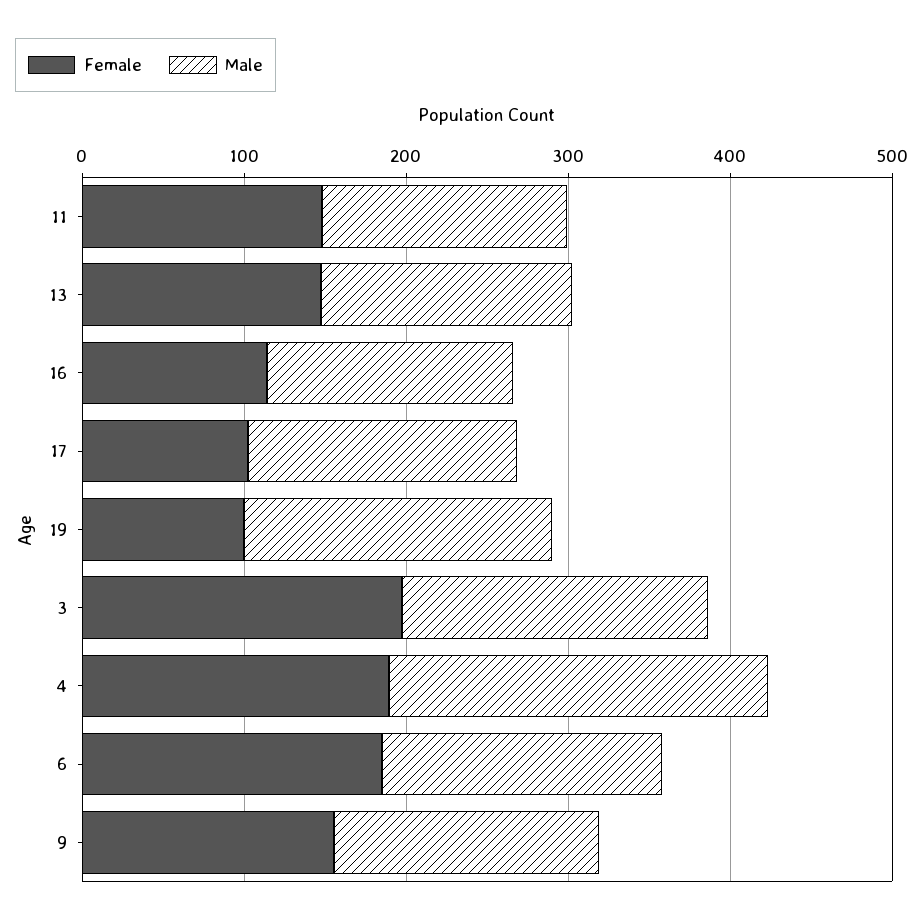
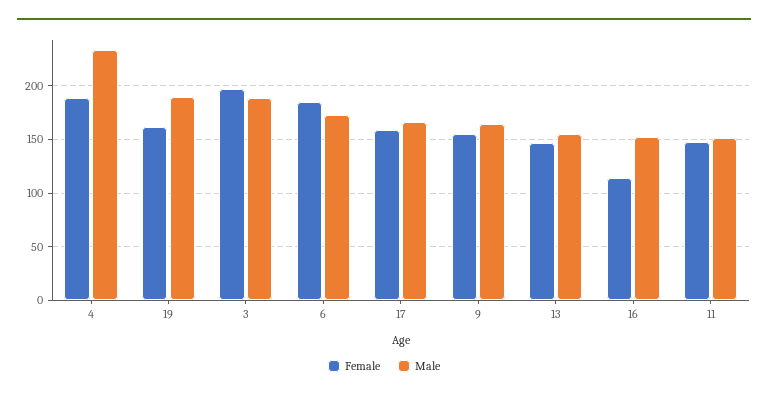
  {
    "Female": {
      "11": 150,
      "13": 150,
      "16": 110,
-     "17": 100,
+     "17": 160,
-     "19": 100,
+     "19": 160,
      "3": 200,
      "4": 190,
      "6": 190,
      "9": 160
    },
    "Male": {
      "11": 150,
      "13": 160,
      "16": 150,
      "17": 170,
      "19": 190,
      "3": 190,
      "4": 230,
      "6": 170,
      "9": 160
    }
  }

